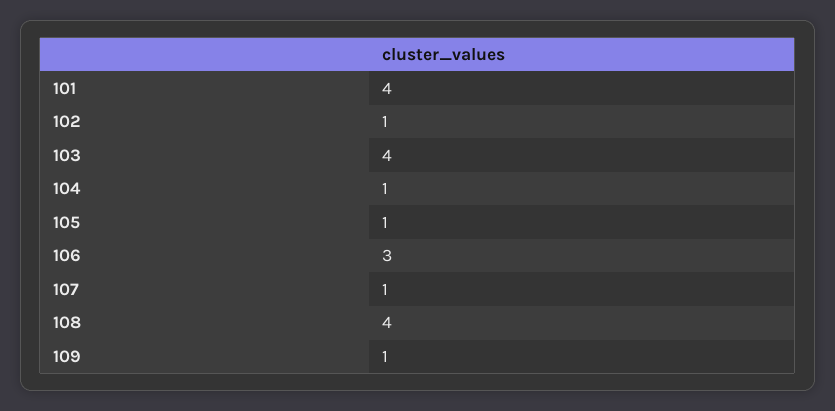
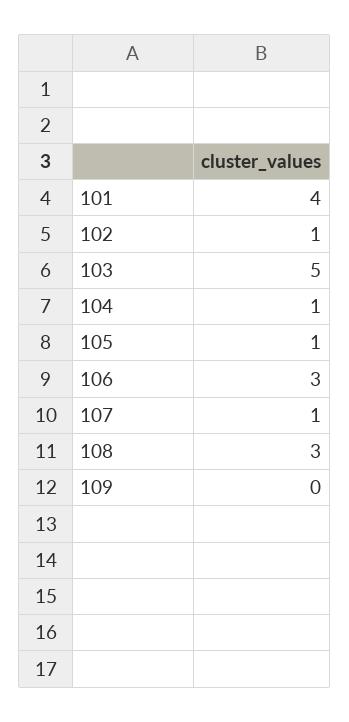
  {
    "101": 4,
    "102": 1,
-   "103": 4,
+   "103": 5,
    "104": 1,
    "105": 1,
    "106": 3,
    "107": 1,
-   "108": 4,
+   "108": 3,
-   "109": 1
+   "109": 0
  }

